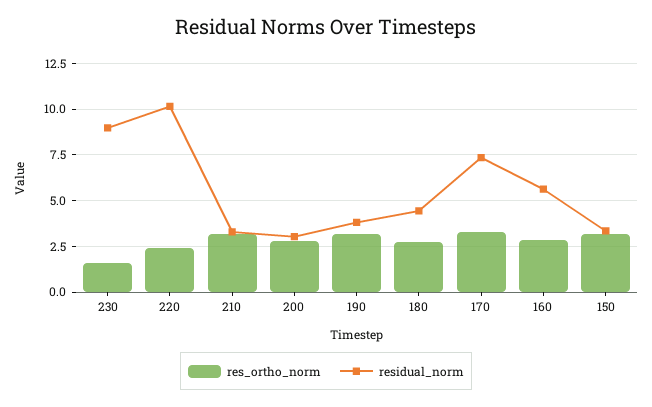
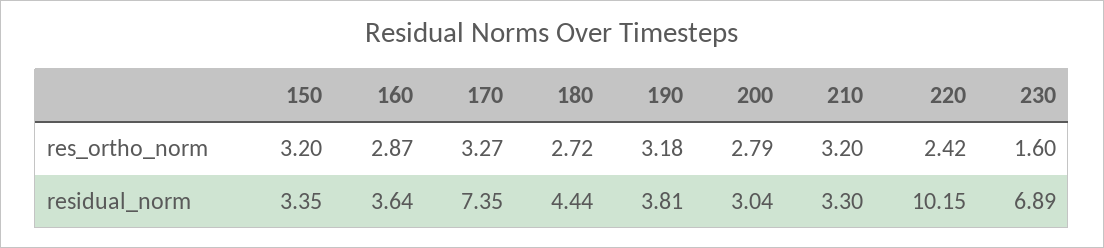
  {
    "res_ortho_norm": {
      "230": 1.6,
      "220": 2.42,
      "210": 3.2,
      "200": 2.79,
      "190": 3.18,
      "180": 2.72,
      "170": 3.27,
      "160": 2.87,
      "150": 3.2
    },
    "residual_norm": {
-     "230": 9,
+     "230": 6.89,
      "220": 10.15,
      "210": 3.3,
      "200": 3.04,
      "190": 3.81,
      "180": 4.44,
      "170": 7.35,
-     "160": 5.5,
+     "160": 3.64,
      "150": 3.35
    }
  }

